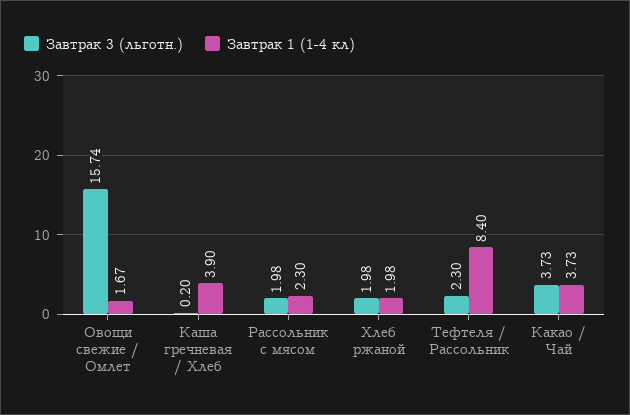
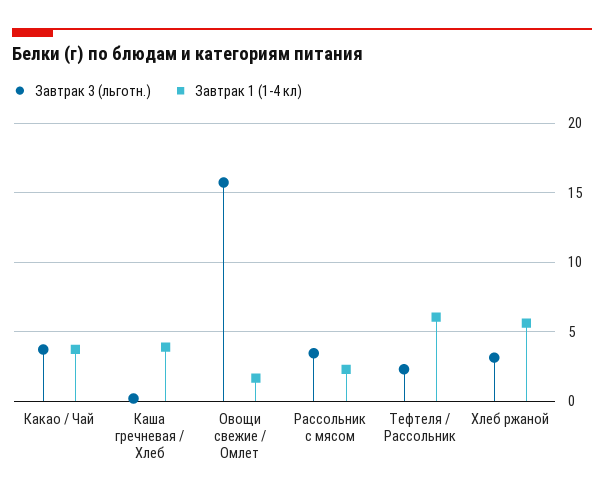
  {
    "Завтрак 3 (льготн.)": {
      "Овощи свежие / Омлет": 15.74,
      "Каша гречневая / Хлеб": 0.2,
-     "Рассольник с мясом": 1.98,
+     "Рассольник с мясом": 3.5,
-     "Хлеб ржаной": 1.98,
+     "Хлеб ржаной": 3,
      "Тефтеля / Рассольник": 2.3,
      "Какао / Чай": 3.73
    },
    "Завтрак 1 (1-4 кл)": {
      "Овощи свежие / Омлет": 1.67,
      "Каша гречневая / Хлеб": 3.9,
      "Рассольник с мясом": 2.3,
-     "Хлеб ржаной": 1.98,
+     "Хлеб ржаной": 5.5,
-     "Тефтеля / Рассольник": 8.4,
+     "Тефтеля / Рассольник": 6,
      "Какао / Чай": 3.73
    }
  }

